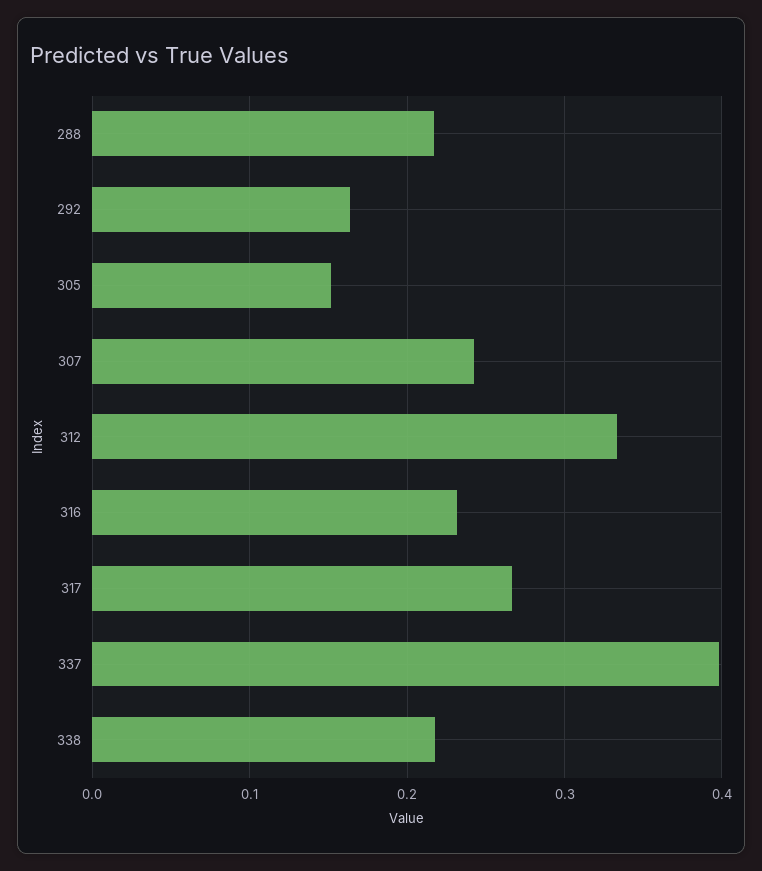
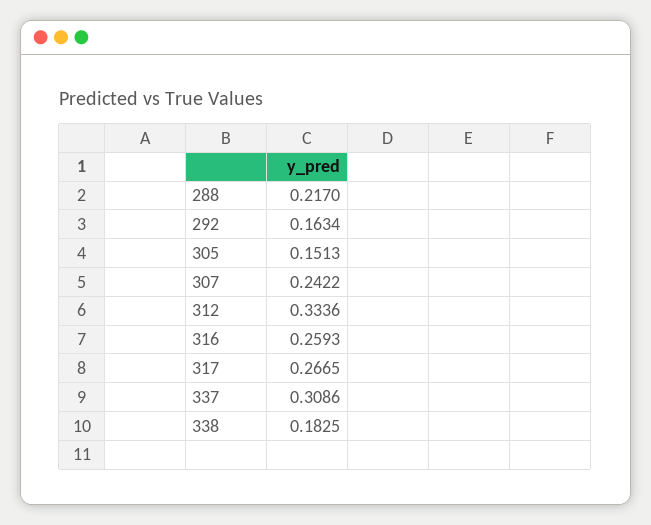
  {
    "288": 0.217,
    "292": 0.1634,
    "305": 0.1513,
    "307": 0.2422,
    "312": 0.3336,
-   "316": 0.23,
+   "316": 0.2593,
    "317": 0.2665,
-   "337": 0.4,
+   "337": 0.3086,
-   "338": 0.22
+   "338": 0.1825
  }

